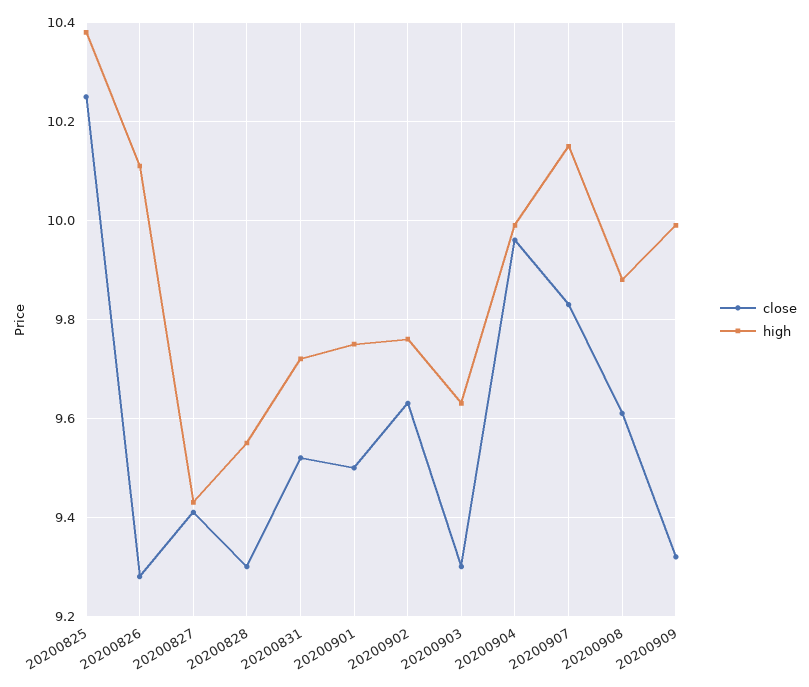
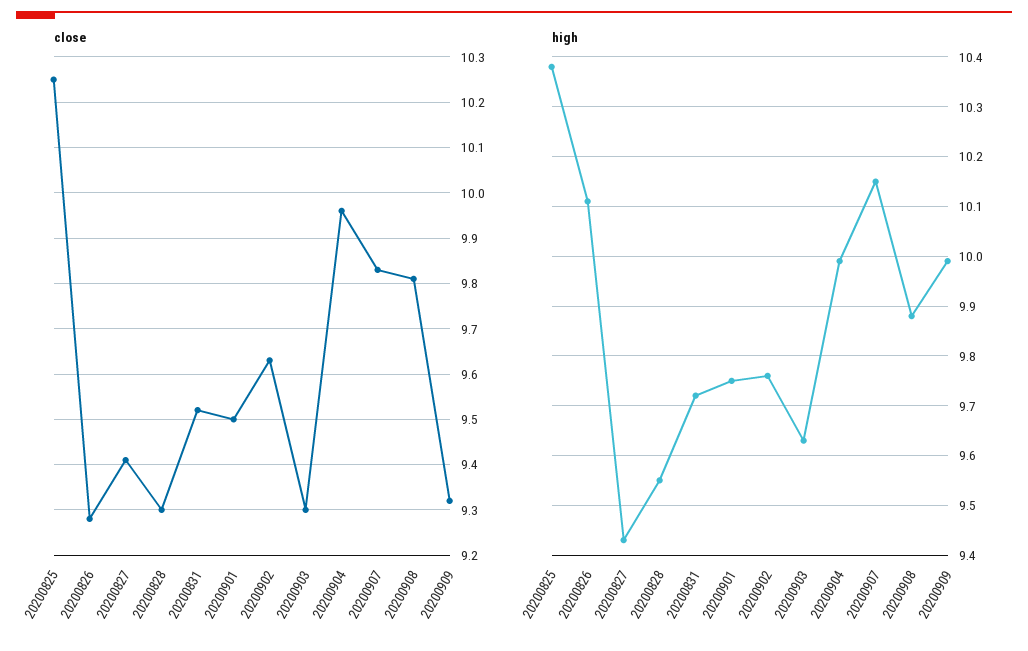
  {
    "close": {
      "20200825": 10.25,
      "20200826": 9.3,
      "20200827": 9.4,
      "20200828": 9.3,
      "20200831": 9.5,
      "20200901": 9.5,
      "20200902": 9.65,
      "20200903": 9.3,
      "20200904": 9.95,
      "20200907": 9.85,
-     "20200908": 9.6,
+     "20200908": 9.8,
      "20200909": 9.3
    },
    "high": {
      "20200825": 10.4,
      "20200826": 10.1,
      "20200827": 9.45,
      "20200828": 9.55,
      "20200831": 9.7,
      "20200901": 9.75,
      "20200902": 9.75,
      "20200903": 9.65,
      "20200904": 10,
      "20200907": 10.15,
      "20200908": 9.9,
      "20200909": 10
    }
  }

